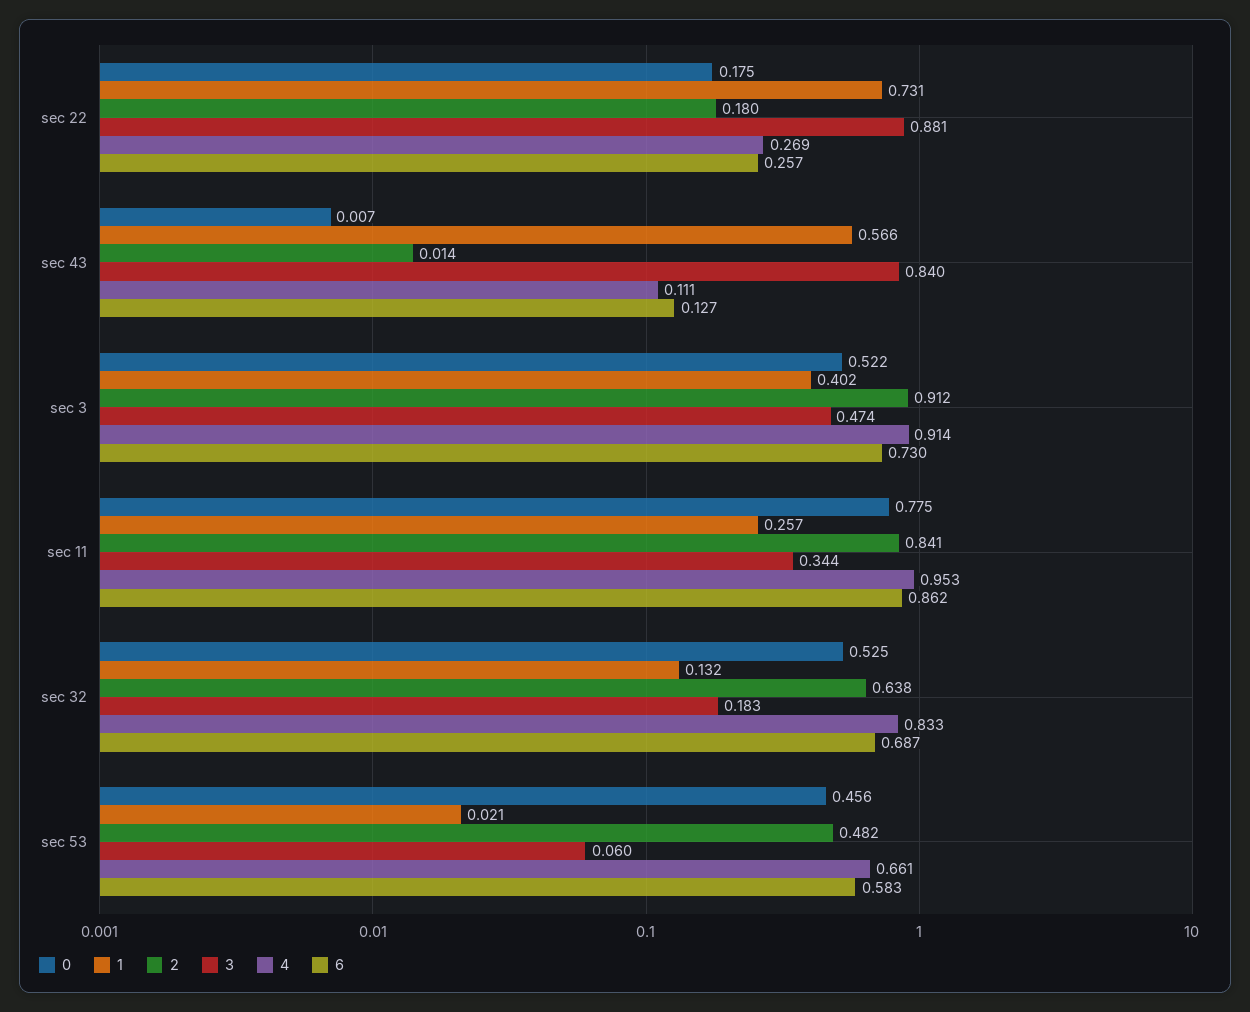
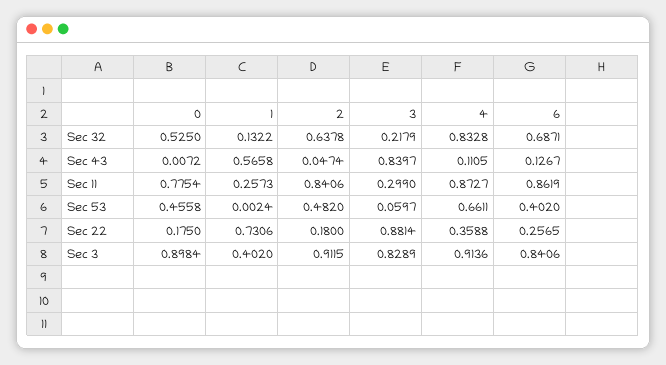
  {
    "0": {
      "sec 22": 0.175,
      "sec 43": 0.0072,
-     "sec 3": 0.522,
+     "sec 3": 0.8984,
      "sec 11": 0.7754,
      "sec 32": 0.525,
      "sec 53": 0.4558
    },
    "1": {
      "sec 22": 0.7306,
      "sec 43": 0.5658,
      "sec 3": 0.402,
      "sec 11": 0.2573,
      "sec 32": 0.1322,
-     "sec 53": 0.021
+     "sec 53": 0.0024
    },
    "2": {
      "sec 22": 0.18,
-     "sec 43": 0.014,
+     "sec 43": 0.0474,
      "sec 3": 0.9115,
      "sec 11": 0.8406,
      "sec 32": 0.6378,
      "sec 53": 0.482
    },
    "3": {
      "sec 22": 0.8814,
      "sec 43": 0.8397,
-     "sec 3": 0.474,
+     "sec 3": 0.8289,
-     "sec 11": 0.344,
+     "sec 11": 0.299,
-     "sec 32": 0.183,
+     "sec 32": 0.2179,
      "sec 53": 0.0597
    },
    "4": {
-     "sec 22": 0.269,
+     "sec 22": 0.3588,
      "sec 43": 0.1105,
      "sec 3": 0.9136,
-     "sec 11": 0.953,
+     "sec 11": 0.8727,
      "sec 32": 0.8328,
      "sec 53": 0.6611
    },
    "6": {
      "sec 22": 0.2565,
      "sec 43": 0.1267,
-     "sec 3": 0.73,
+     "sec 3": 0.8406,
      "sec 11": 0.8619,
      "sec 32": 0.6871,
-     "sec 53": 0.583
+     "sec 53": 0.402
    }
  }

